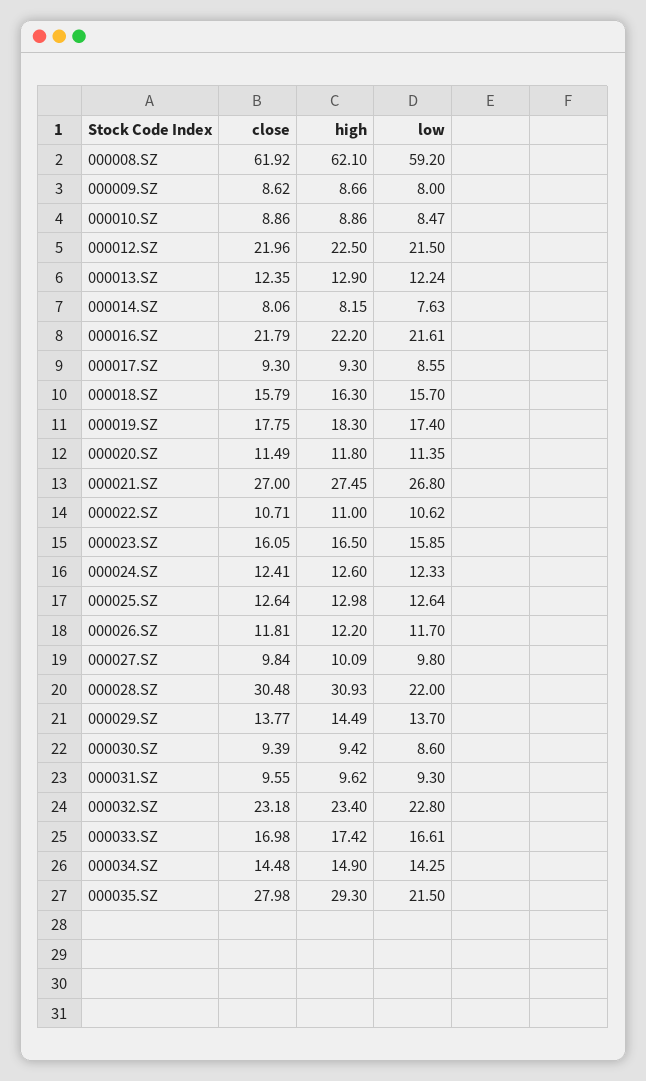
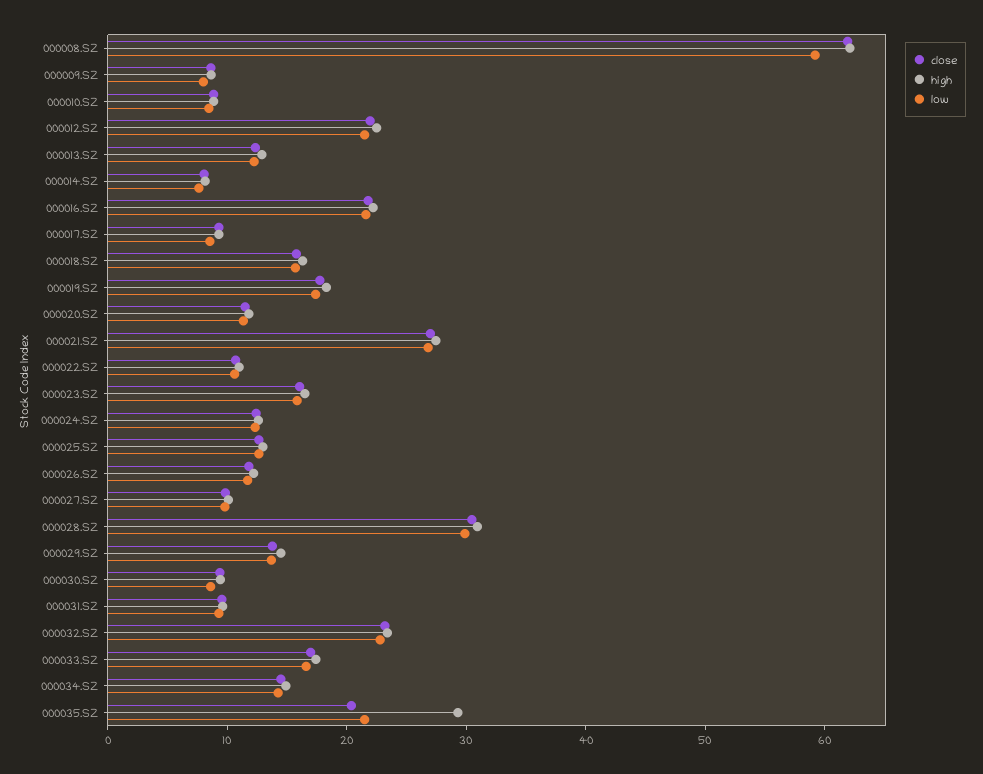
  {
    "close": {
      "000008.SZ": 61.92,
      "000009.SZ": 8.62,
      "000010.SZ": 8.86,
      "000012.SZ": 21.96,
      "000013.SZ": 12.35,
      "000014.SZ": 8.06,
      "000016.SZ": 21.79,
      "000017.SZ": 9.3,
      "000018.SZ": 15.79,
      "000019.SZ": 17.75,
      "000020.SZ": 11.49,
      "000021.SZ": 27,
      "000022.SZ": 10.71,
      "000023.SZ": 16.05,
      "000024.SZ": 12.41,
      "000025.SZ": 12.64,
      "000026.SZ": 11.81,
      "000027.SZ": 9.84,
      "000028.SZ": 30.48,
      "000029.SZ": 13.77,
      "000030.SZ": 9.39,
      "000031.SZ": 9.55,
      "000032.SZ": 23.18,
      "000033.SZ": 16.98,
      "000034.SZ": 14.48,
-     "000035.SZ": 27.98
+     "000035.SZ": 20
    },
    "high": {
      "000008.SZ": 62.1,
      "000009.SZ": 8.66,
      "000010.SZ": 8.86,
      "000012.SZ": 22.5,
      "000013.SZ": 12.9,
      "000014.SZ": 8.15,
      "000016.SZ": 22.2,
      "000017.SZ": 9.3,
      "000018.SZ": 16.3,
      "000019.SZ": 18.3,
      "000020.SZ": 11.8,
      "000021.SZ": 27.45,
      "000022.SZ": 11,
      "000023.SZ": 16.5,
      "000024.SZ": 12.6,
      "000025.SZ": 12.98,
      "000026.SZ": 12.2,
      "000027.SZ": 10.09,
      "000028.SZ": 30.93,
      "000029.SZ": 14.49,
      "000030.SZ": 9.42,
      "000031.SZ": 9.62,
      "000032.SZ": 23.4,
      "000033.SZ": 17.42,
      "000034.SZ": 14.9,
      "000035.SZ": 29.3
    },
    "low": {
      "000008.SZ": 59.2,
      "000009.SZ": 8,
      "000010.SZ": 8.47,
      "000012.SZ": 21.5,
      "000013.SZ": 12.24,
      "000014.SZ": 7.63,
      "000016.SZ": 21.61,
      "000017.SZ": 8.55,
      "000018.SZ": 15.7,
      "000019.SZ": 17.4,
      "000020.SZ": 11.35,
      "000021.SZ": 26.8,
      "000022.SZ": 10.62,
      "000023.SZ": 15.85,
      "000024.SZ": 12.33,
      "000025.SZ": 12.64,
      "000026.SZ": 11.7,
      "000027.SZ": 9.8,
-     "000028.SZ": 22,
+     "000028.SZ": 30,
      "000029.SZ": 13.7,
      "000030.SZ": 8.6,
      "000031.SZ": 9.3,
      "000032.SZ": 22.8,
      "000033.SZ": 16.61,
      "000034.SZ": 14.25,
      "000035.SZ": 21.5
    }
  }

